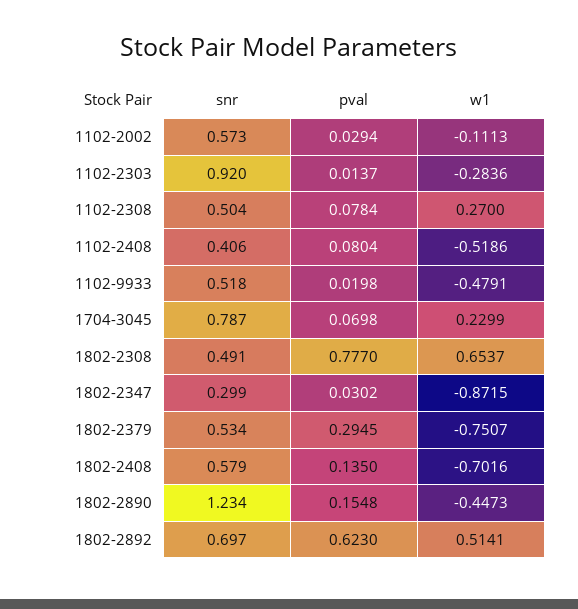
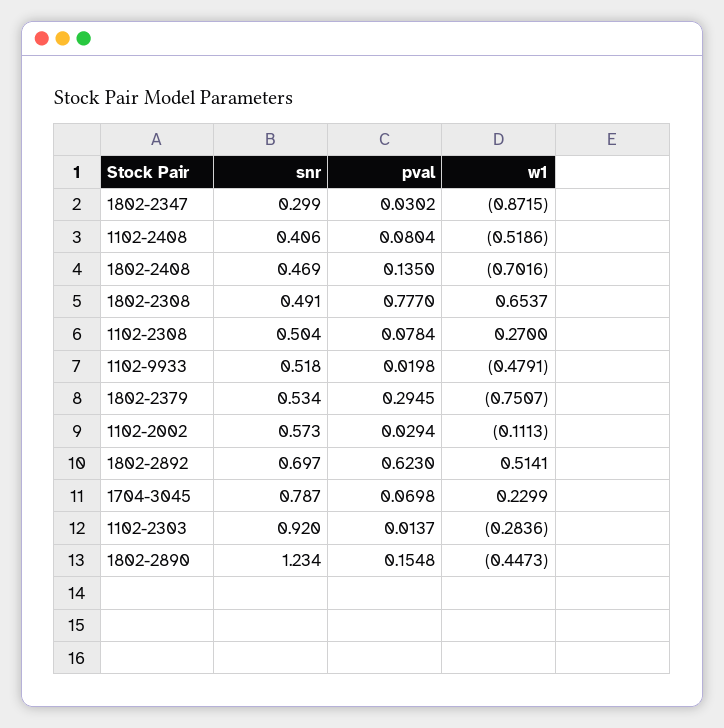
  {
    "snr": {
      "1102-2002": 0.573,
      "1102-2303": 0.92,
      "1102-2308": 0.504,
      "1102-2408": 0.406,
      "1102-9933": 0.518,
      "1704-3045": 0.787,
      "1802-2308": 0.491,
      "1802-2347": 0.299,
      "1802-2379": 0.534,
-     "1802-2408": 0.579,
+     "1802-2408": 0.469,
      "1802-2890": 1.234,
      "1802-2892": 0.697
    },
    "pval": {
      "1102-2002": 0.0294,
      "1102-2303": 0.0137,
      "1102-2308": 0.0784,
      "1102-2408": 0.0804,
      "1102-9933": 0.0198,
      "1704-3045": 0.0698,
      "1802-2308": 0.777,
      "1802-2347": 0.0302,
      "1802-2379": 0.2945,
      "1802-2408": 0.135,
      "1802-2890": 0.1548,
      "1802-2892": 0.623
    },
    "w1": {
      "1102-2002": -0.1113,
      "1102-2303": -0.2836,
      "1102-2308": 0.27,
      "1102-2408": -0.5186,
      "1102-9933": -0.4791,
      "1704-3045": 0.2299,
      "1802-2308": 0.6537,
      "1802-2347": -0.8715,
      "1802-2379": -0.7507,
      "1802-2408": -0.7016,
      "1802-2890": -0.4473,
      "1802-2892": 0.5141
    }
  }

